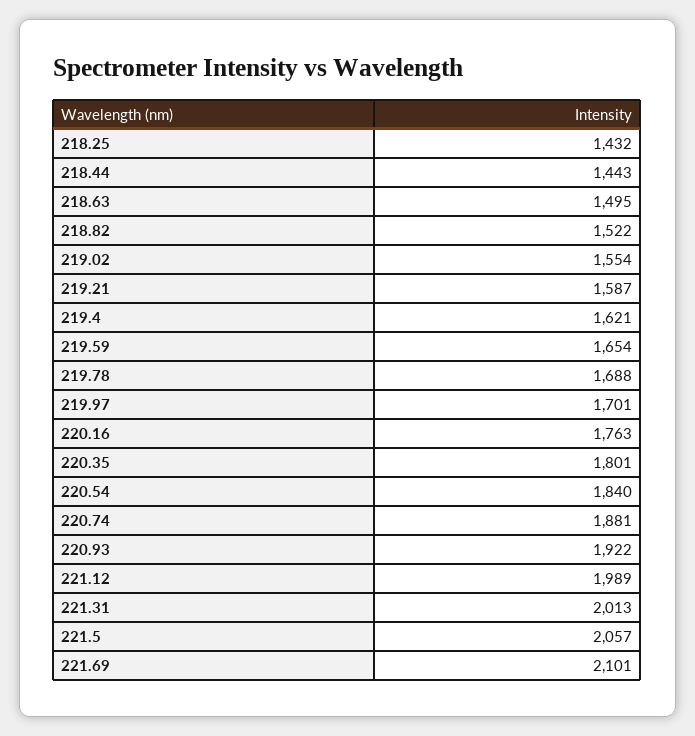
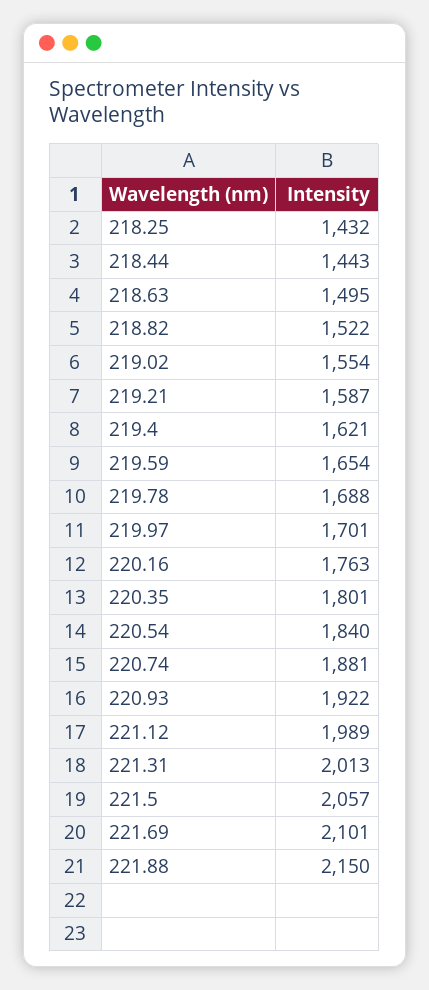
  {
    "218.25": 1432,
    "218.44": 1443,
    "218.63": 1495,
    "218.82": 1522,
    "219.02": 1554,
    "219.21": 1587,
    "219.4": 1621,
    "219.59": 1654,
    "219.78": 1688,
    "219.97": 1701,
    "220.16": 1763,
    "220.35": 1801,
    "220.54": 1840,
    "220.74": 1881,
    "220.93": 1922,
    "221.12": 1989,
    "221.31": 2013,
    "221.5": 2057,
-   "221.69": 2101
+   "221.69": 2101,
+   "221.88": 2150
  }

